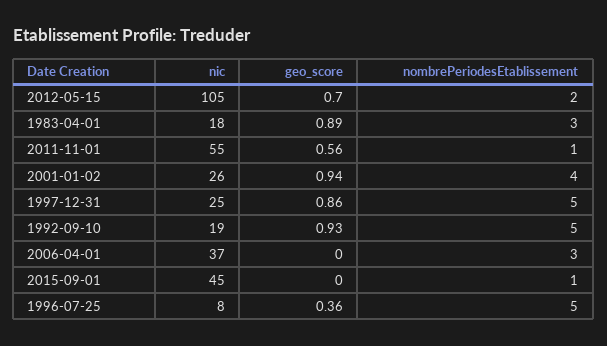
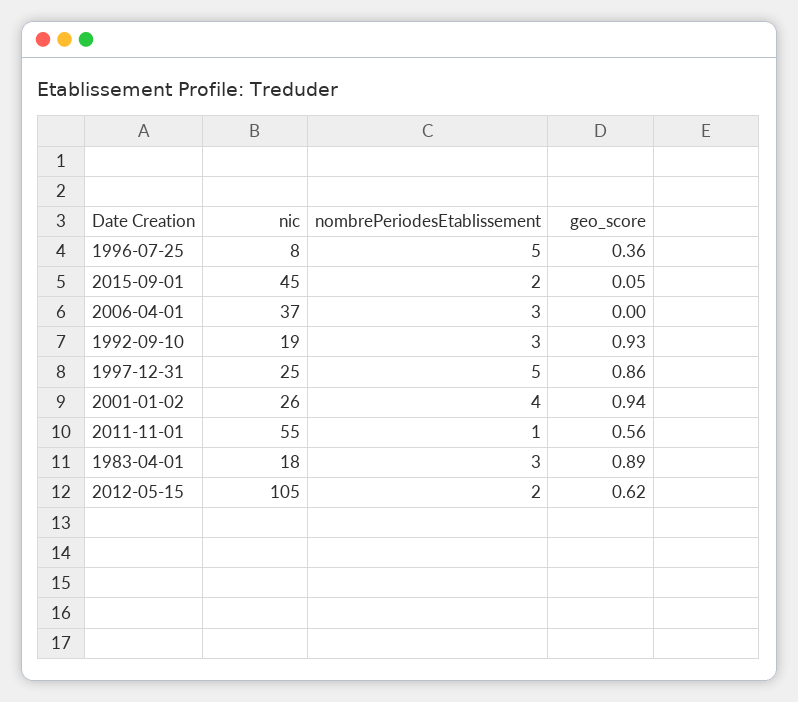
  {
    "nic": {
      "2012-05-15": 105,
      "1983-04-01": 18,
      "2011-11-01": 55,
      "2001-01-02": 26,
      "1997-12-31": 25,
      "1992-09-10": 19,
      "2006-04-01": 37,
      "2015-09-01": 45,
      "1996-07-25": 8
    },
    "geo_score": {
-     "2012-05-15": 0.7,
+     "2012-05-15": 0.62,
      "1983-04-01": 0.89,
      "2011-11-01": 0.56,
      "2001-01-02": 0.94,
      "1997-12-31": 0.86,
      "1992-09-10": 0.93,
      "2006-04-01": 0,
-     "2015-09-01": 0,
+     "2015-09-01": 0.05,
      "1996-07-25": 0.36
    },
    "nombrePeriodesEtablissement": {
      "2012-05-15": 2,
      "1983-04-01": 3,
      "2011-11-01": 1,
      "2001-01-02": 4,
      "1997-12-31": 5,
-     "1992-09-10": 5,
+     "1992-09-10": 3,
      "2006-04-01": 3,
-     "2015-09-01": 1,
+     "2015-09-01": 2,
      "1996-07-25": 5
    }
  }

